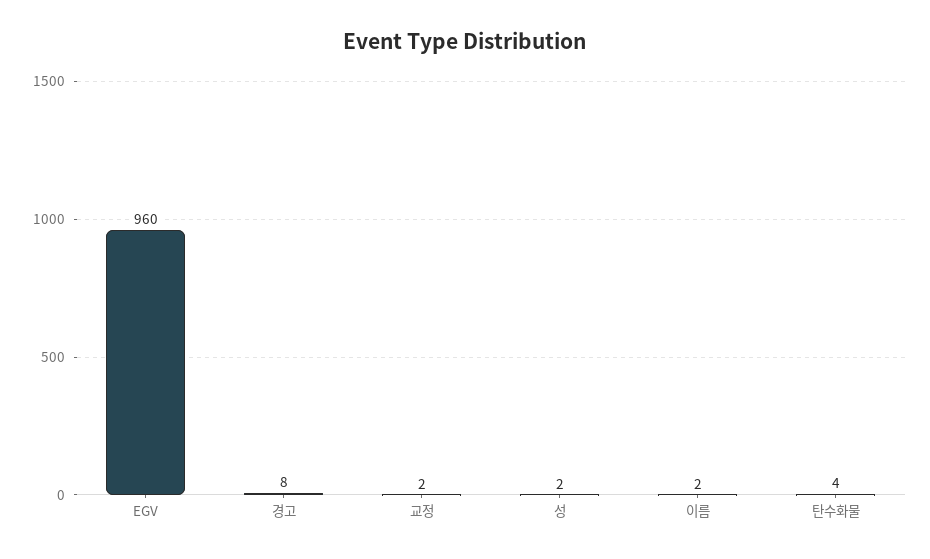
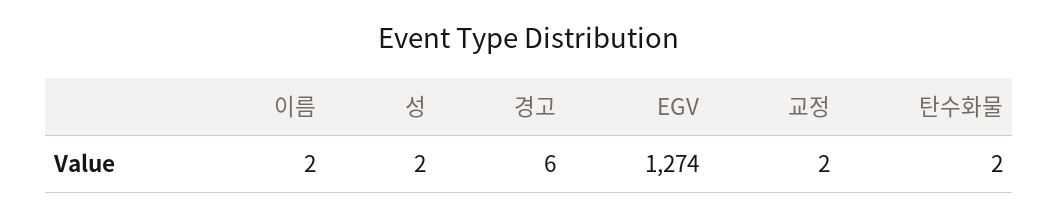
  {
-   "EGV": 960,
+   "EGV": 1274,
-   "경고": 8,
+   "경고": 6,
    "교정": 2,
    "성": 2,
    "이름": 2,
-   "탄수화물": 4
+   "탄수화물": 2
  }

